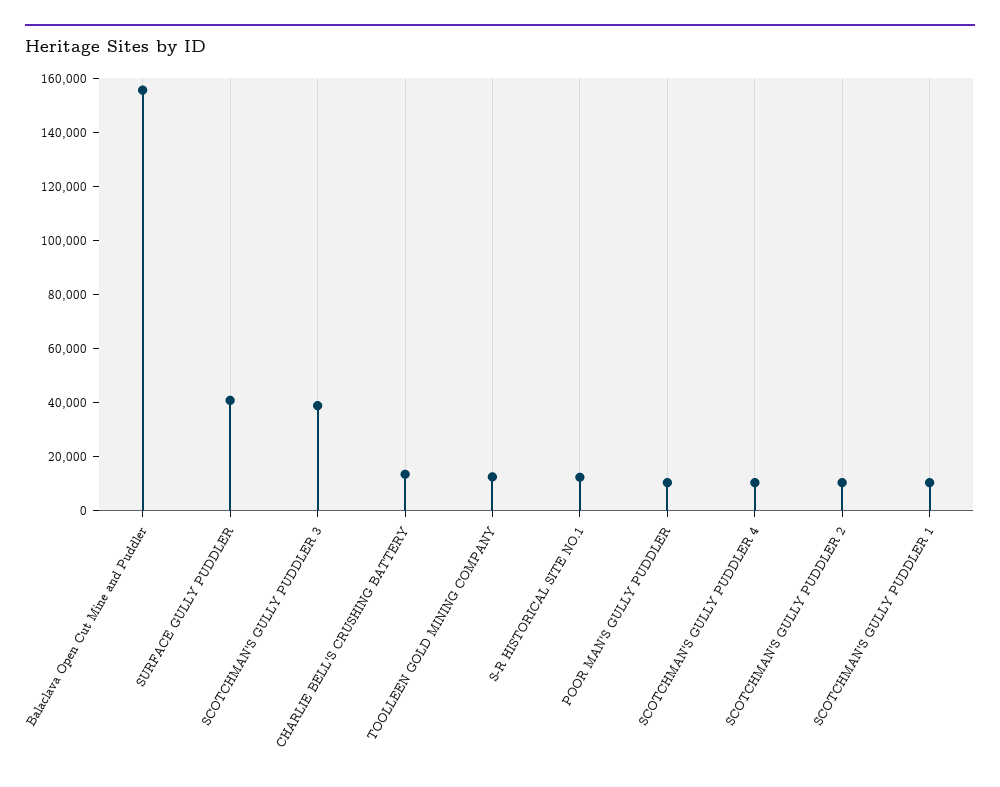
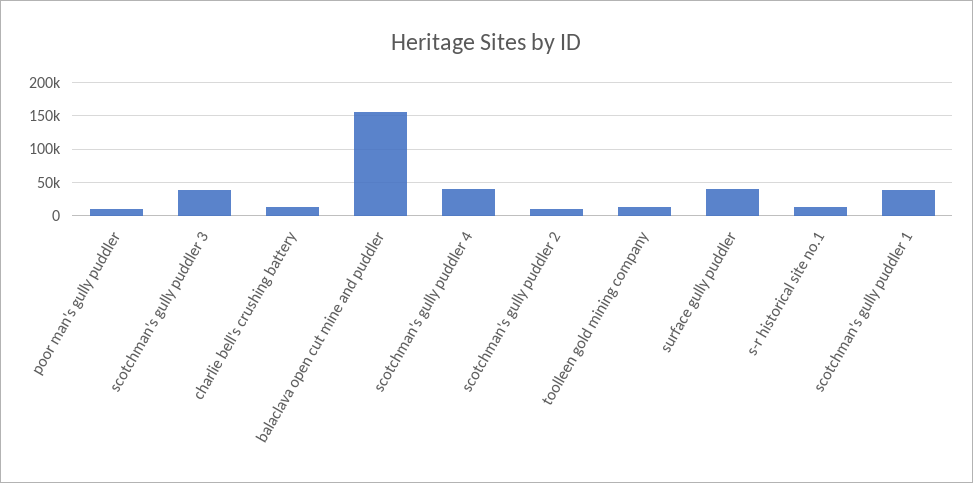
  {
    "Balaclava Open Cut Mine and Puddler": 155000,
    "SURFACE GULLY PUDDLER": 40000,
    "SCOTCHMAN'S GULLY PUDDLER 3": 40000,
    "CHARLIE BELL'S CRUSHING BATTERY": 15000,
    "TOOLLEEN GOLD MINING COMPANY": 15000,
    "S-R HISTORICAL SITE NO.1": 10000,
    "POOR MAN'S GULLY PUDDLER": 10000,
-   "SCOTCHMAN'S GULLY PUDDLER 4": 10000,
+   "SCOTCHMAN'S GULLY PUDDLER 4": 40000,
    "SCOTCHMAN'S GULLY PUDDLER 2": 10000,
-   "SCOTCHMAN'S GULLY PUDDLER 1": 10000
+   "SCOTCHMAN'S GULLY PUDDLER 1": 40000
  }

